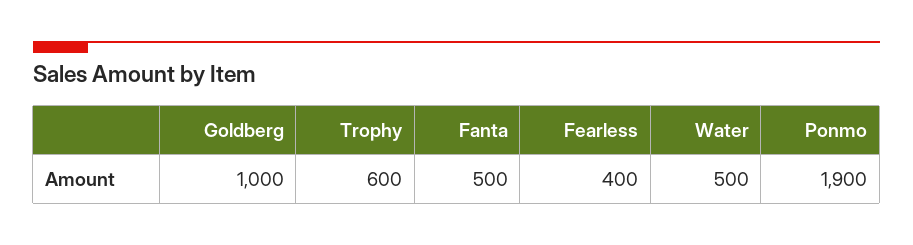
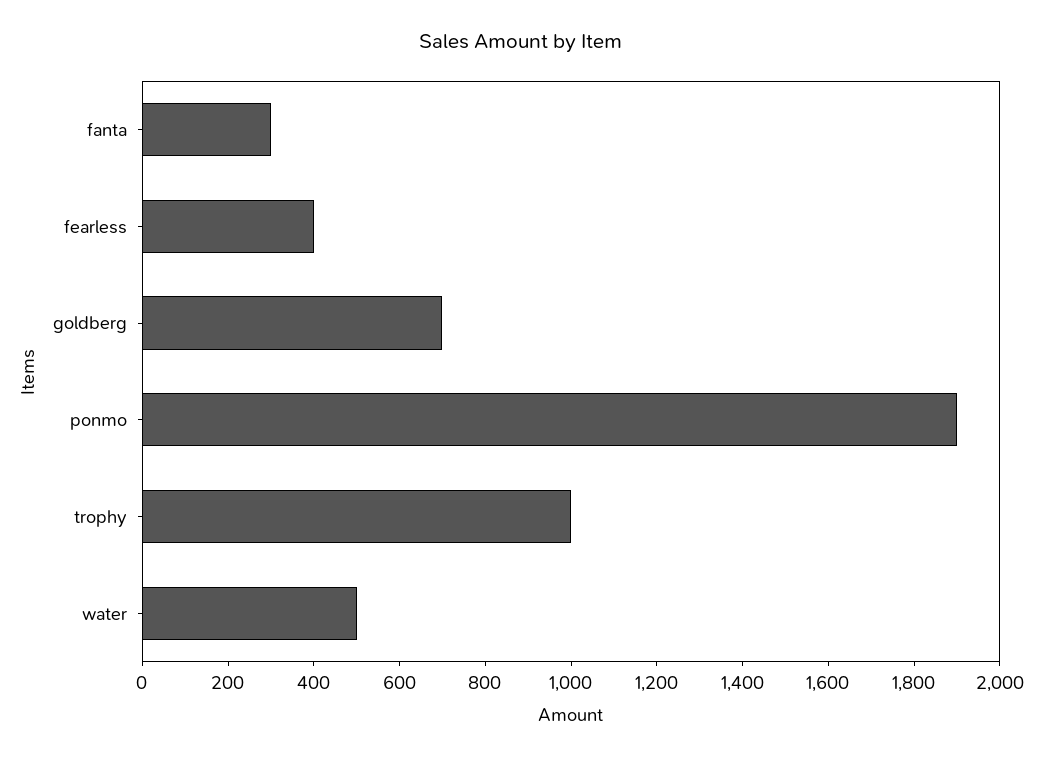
  {
-   "Goldberg": 1000,
+   "Goldberg": 700,
-   "Trophy": 600,
+   "Trophy": 1000,
-   "Fanta": 500,
+   "Fanta": 300,
    "Fearless": 400,
    "Water": 500,
    "Ponmo": 1900
  }

